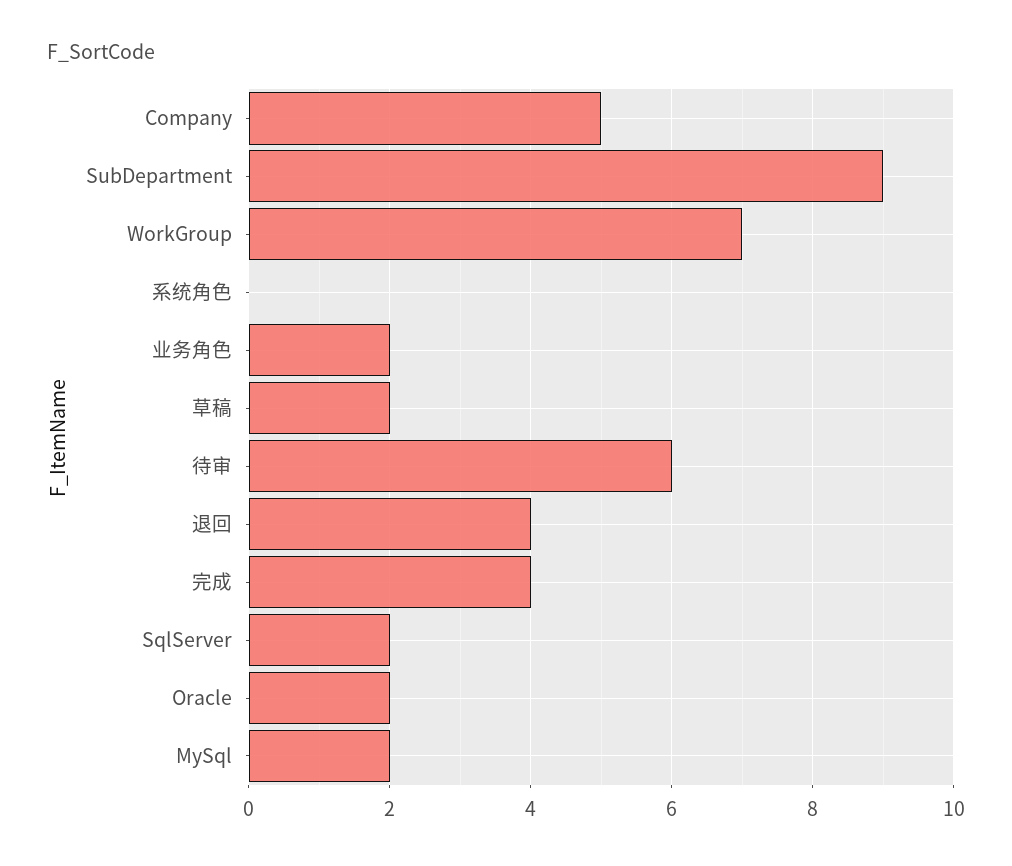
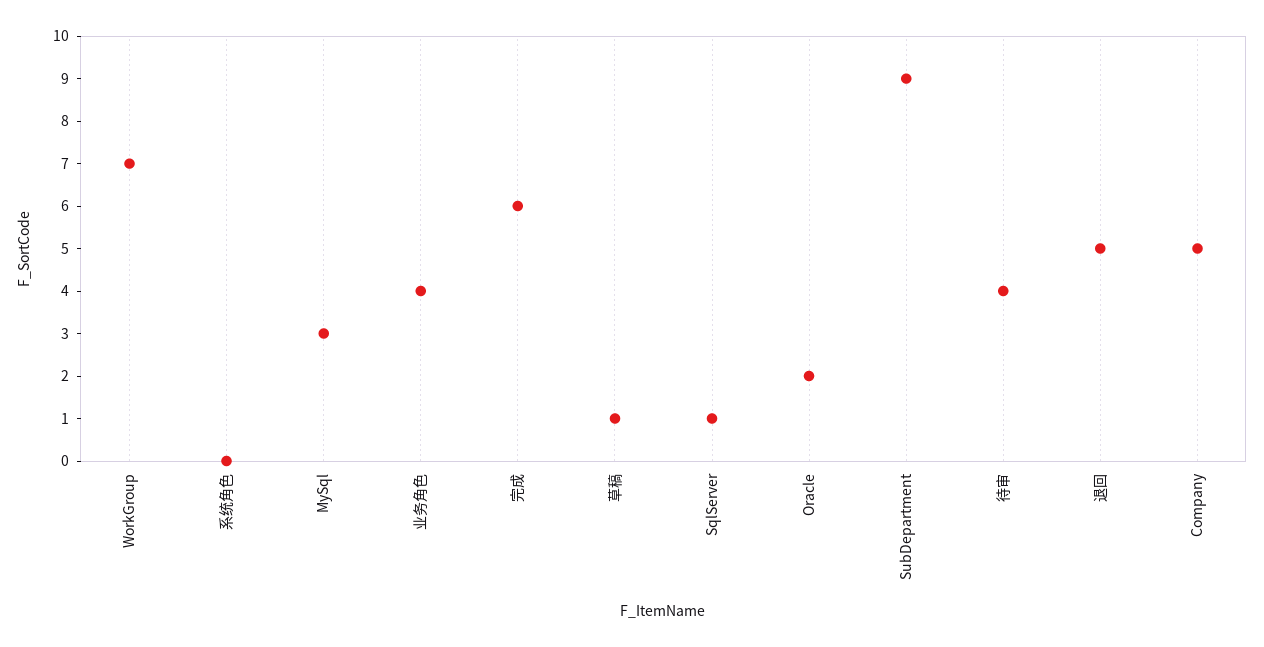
  {
    "Company": 5,
    "SubDepartment": 9,
    "WorkGroup": 7,
    "系统角色": 0,
-   "业务角色": 2,
+   "业务角色": 4,
-   "草稿": 2,
+   "草稿": 1,
-   "待审": 6,
+   "待审": 4,
-   "退回": 4,
+   "退回": 5,
-   "完成": 4,
+   "完成": 6,
-   "SqlServer": 2,
+   "SqlServer": 1,
    "Oracle": 2,
-   "MySql": 2
+   "MySql": 3
  }

